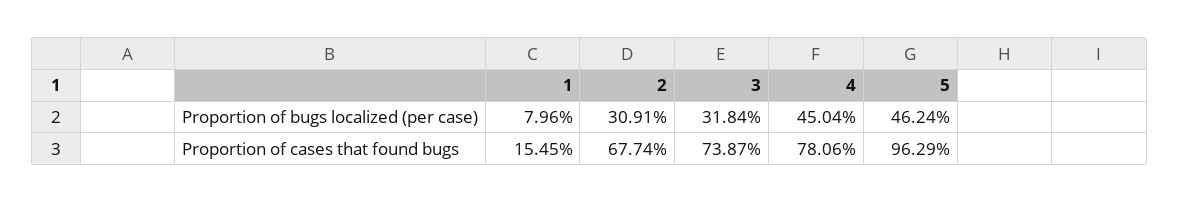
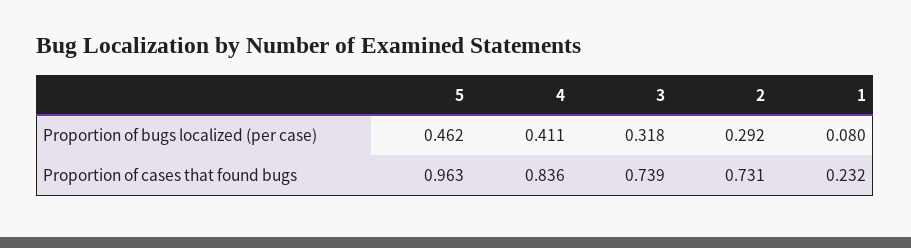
  {
    "1": {
      "Proportion of bugs localized (per case)": 0.0796,
-     "Proportion of cases that found bugs": 0.1545
+     "Proportion of cases that found bugs": 0.232
    },
    "2": {
-     "Proportion of bugs localized (per case)": 0.3091,
+     "Proportion of bugs localized (per case)": 0.292,
-     "Proportion of cases that found bugs": 0.6774
+     "Proportion of cases that found bugs": 0.731
    },
    "3": {
      "Proportion of bugs localized (per case)": 0.3184,
      "Proportion of cases that found bugs": 0.7387
    },
    "4": {
-     "Proportion of bugs localized (per case)": 0.4504,
+     "Proportion of bugs localized (per case)": 0.411,
-     "Proportion of cases that found bugs": 0.7806
+     "Proportion of cases that found bugs": 0.836
    },
    "5": {
      "Proportion of bugs localized (per case)": 0.4624,
      "Proportion of cases that found bugs": 0.9629
    }
  }

